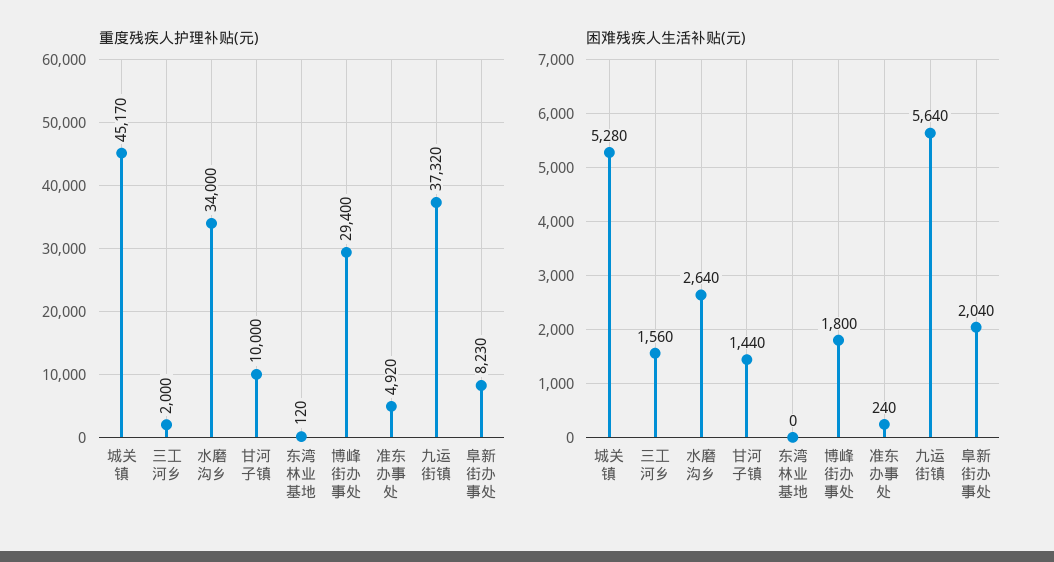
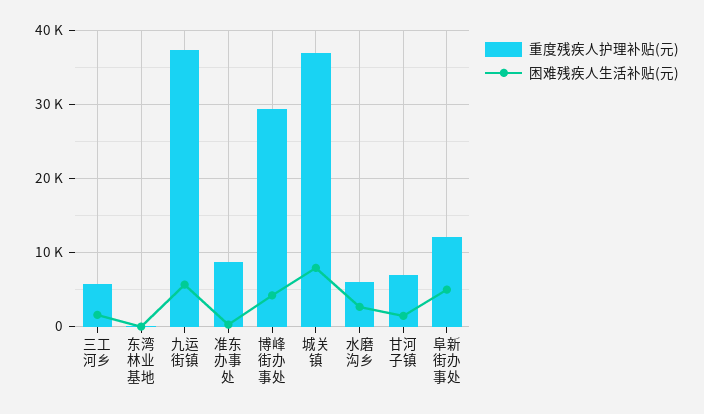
  {
    "重度残疾人护理补贴(元)": {
-     "城关镇": 45170,
+     "城关镇": 37000,
-     "三工河乡": 2000,
+     "三工河乡": 6000,
-     "水磨沟乡": 34000,
+     "水磨沟乡": 6000,
-     "甘河子镇": 10000,
+     "甘河子镇": 7000,
      "东湾林业基地": 120,
      "博峰街办事处": 29400,
-     "准东办事处": 4920,
+     "准东办事处": 9000,
      "九运街镇": 37320,
-     "阜新街办事处": 8230
+     "阜新街办事处": 12000
    },
    "困难残疾人生活补贴(元)": {
-     "城关镇": 5280,
+     "城关镇": 8000,
      "三工河乡": 1560,
      "水磨沟乡": 2640,
      "甘河子镇": 1440,
      "东湾林业基地": 0,
-     "博峰街办事处": 1800,
+     "博峰街办事处": 4000,
      "准东办事处": 240,
      "九运街镇": 5640,
-     "阜新街办事处": 2040
+     "阜新街办事处": 5000
    }
  }

